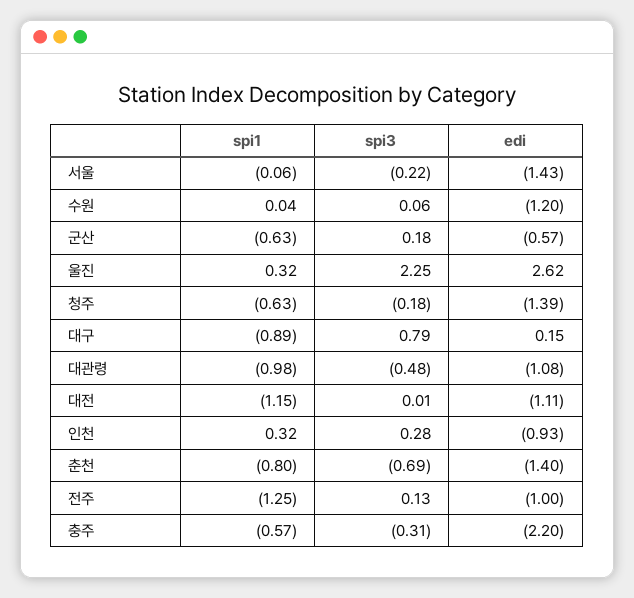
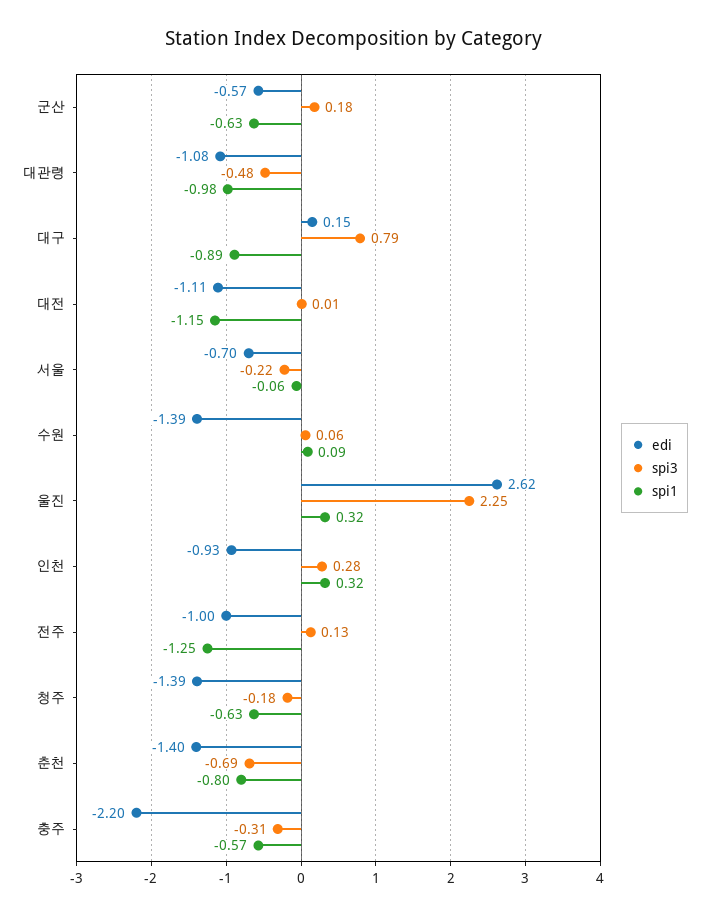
  {
    "spi1": {
      "서울": -0.06,
-     "수원": 0.04,
+     "수원": 0.09,
      "군산": -0.63,
      "울진": 0.32,
      "청주": -0.63,
      "대구": -0.89,
      "대관령": -0.98,
      "대전": -1.15,
      "인천": 0.32,
      "춘천": -0.8,
      "전주": -1.25,
      "충주": -0.57
    },
    "spi3": {
      "서울": -0.22,
      "수원": 0.06,
      "군산": 0.18,
      "울진": 2.25,
      "청주": -0.18,
      "대구": 0.79,
      "대관령": -0.48,
      "대전": 0.01,
      "인천": 0.28,
      "춘천": -0.69,
      "전주": 0.13,
      "충주": -0.31
    },
    "edi": {
-     "서울": -1.43,
+     "서울": -0.7,
-     "수원": -1.2,
+     "수원": -1.39,
      "군산": -0.57,
      "울진": 2.62,
      "청주": -1.39,
      "대구": 0.15,
      "대관령": -1.08,
      "대전": -1.11,
      "인천": -0.93,
      "춘천": -1.4,
      "전주": -1,
      "충주": -2.2
    }
  }

